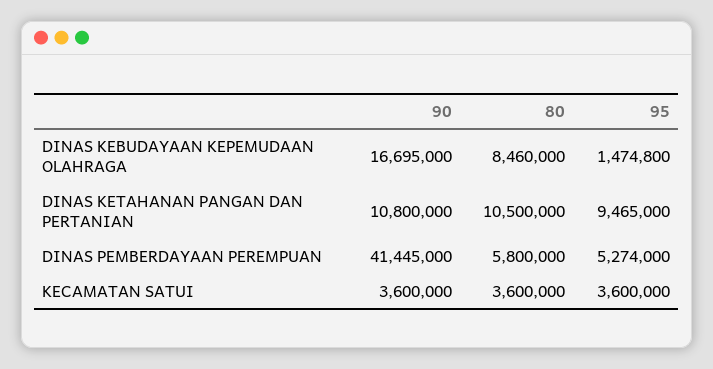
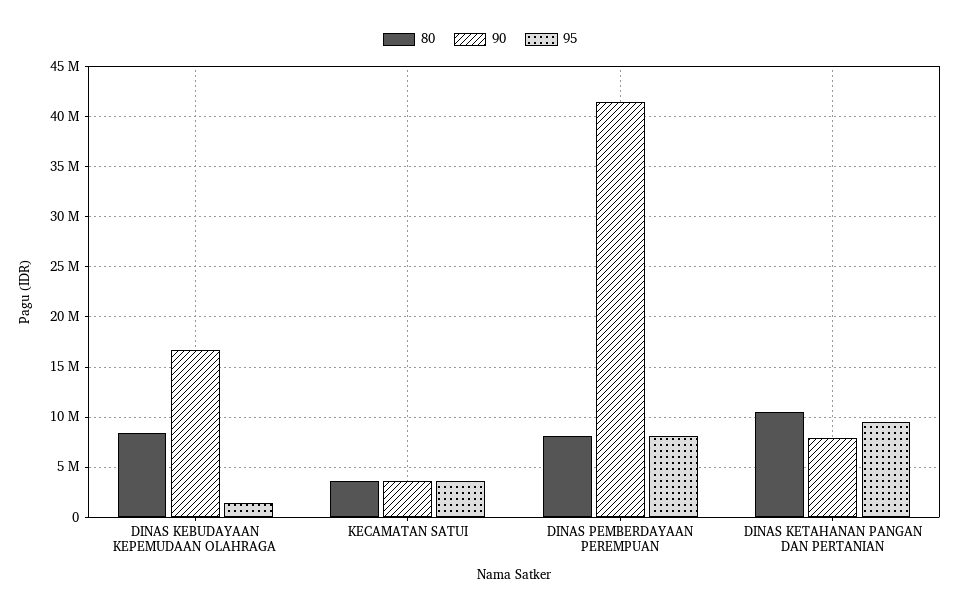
  {
    "90": {
      "DINAS KEBUDAYAAN KEPEMUDAAN OLAHRAGA": 16695000,
-     "DINAS KETAHANAN PANGAN DAN PERTANIAN": 10800000,
+     "DINAS KETAHANAN PANGAN DAN PERTANIAN": 8000000,
      "DINAS PEMBERDAYAAN PEREMPUAN": 41445000,
      "KECAMATAN SATUI": 3600000
    },
    "80": {
      "DINAS KEBUDAYAAN KEPEMUDAAN OLAHRAGA": 8460000,
      "DINAS KETAHANAN PANGAN DAN PERTANIAN": 10500000,
-     "DINAS PEMBERDAYAAN PEREMPUAN": 5800000,
+     "DINAS PEMBERDAYAAN PEREMPUAN": 8000000,
      "KECAMATAN SATUI": 3600000
    },
    "95": {
      "DINAS KEBUDAYAAN KEPEMUDAAN OLAHRAGA": 1474800,
      "DINAS KETAHANAN PANGAN DAN PERTANIAN": 9465000,
-     "DINAS PEMBERDAYAAN PEREMPUAN": 5274000,
+     "DINAS PEMBERDAYAAN PEREMPUAN": 8000000,
      "KECAMATAN SATUI": 3600000
    }
  }

